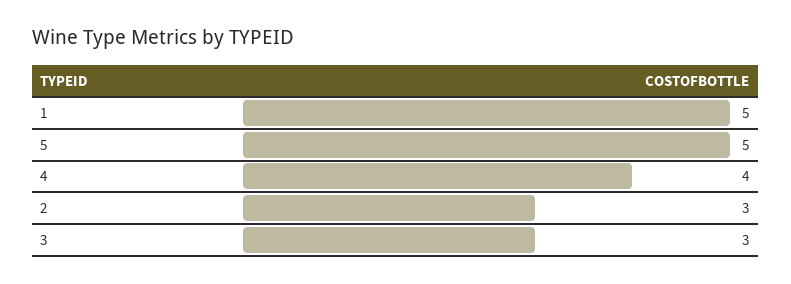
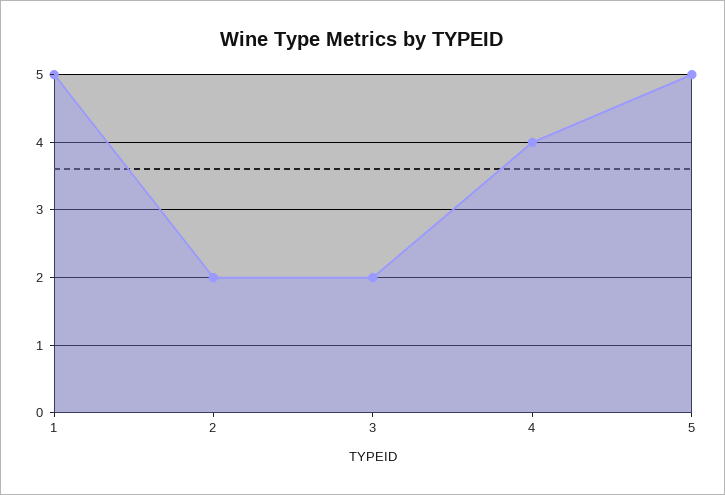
  {
    "1": 5,
    "5": 5,
    "4": 4,
-   "2": 3,
+   "2": 2,
-   "3": 3
+   "3": 2
  }

